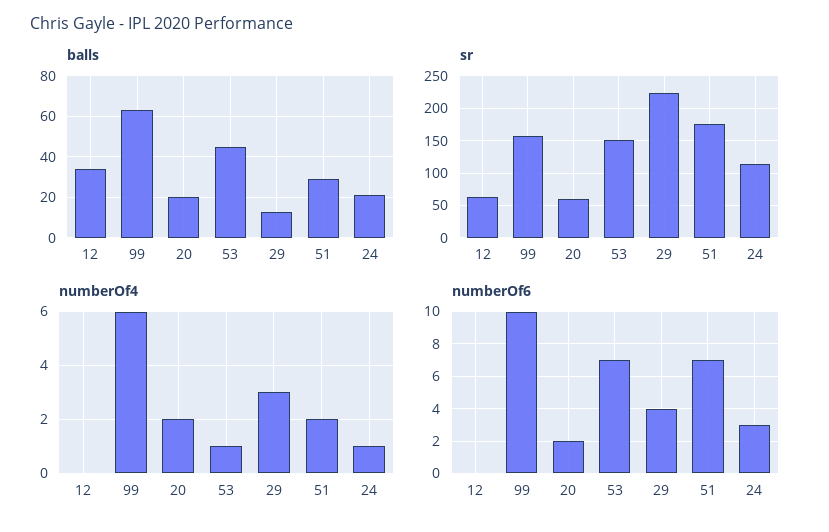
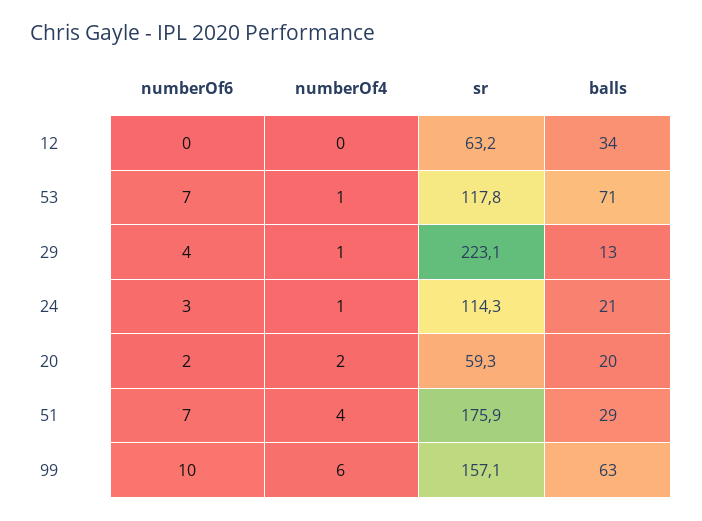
  {
    "balls": {
      "12": 34,
      "99": 63,
      "20": 20,
-     "53": 45,
+     "53": 71,
      "29": 13,
      "51": 29,
      "24": 21
    },
    "sr": {
      "12": 63.2,
      "99": 157.1,
      "20": 59.3,
-     "53": 150,
+     "53": 117.8,
      "29": 223.1,
      "51": 175.9,
      "24": 114.3
    },
    "numberOf4": {
      "12": 0,
      "99": 6,
      "20": 2,
      "53": 1,
-     "29": 3,
+     "29": 1,
-     "51": 2,
+     "51": 4,
      "24": 1
    },
    "numberOf6": {
      "12": 0,
      "99": 10,
      "20": 2,
      "53": 7,
      "29": 4,
      "51": 7,
      "24": 3
    }
  }

